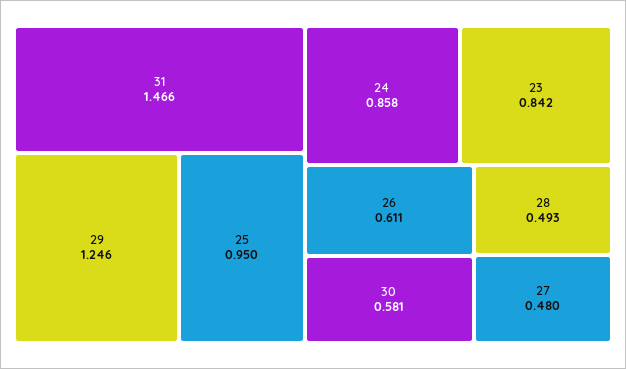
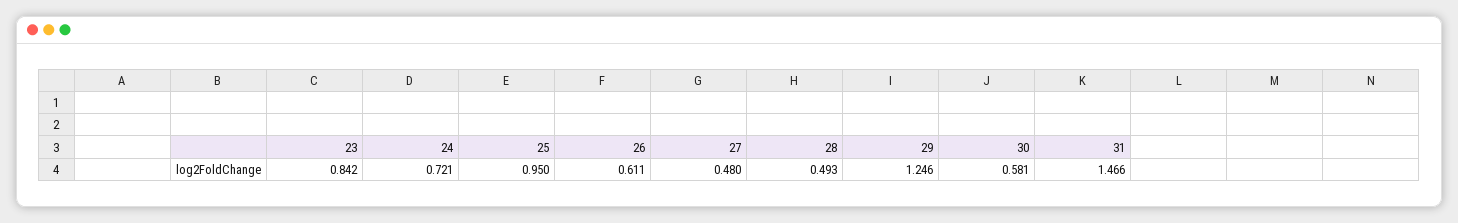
  {
    "31": 1.466,
    "29": 1.246,
    "25": 0.95,
-   "24": 0.858,
+   "24": 0.721,
    "23": 0.842,
    "26": 0.611,
    "30": 0.581,
    "28": 0.493,
    "27": 0.48
  }

